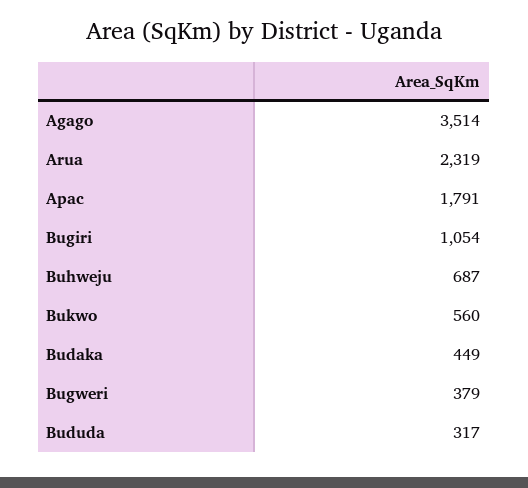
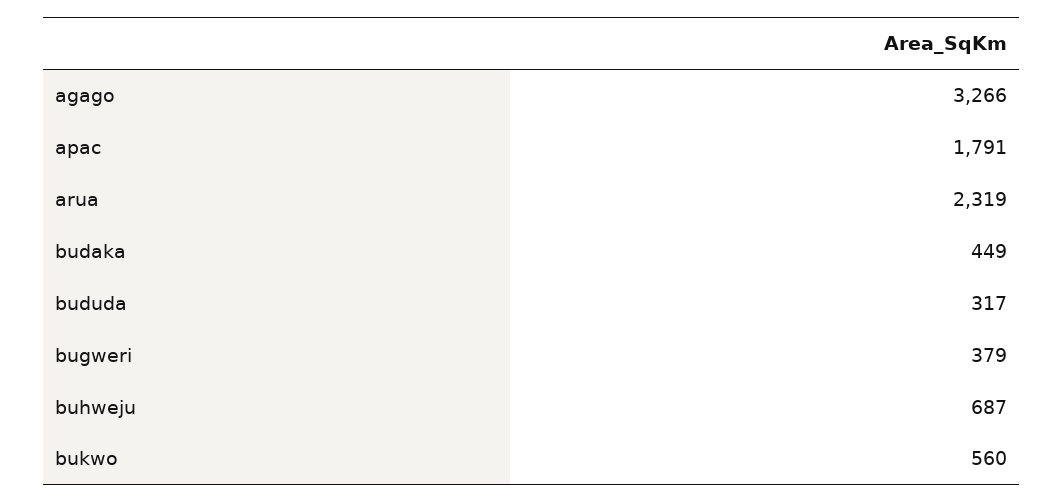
  {
-   "Agago": 3514,
+   "Agago": 3266,
    "Arua": 2319,
    "Apac": 1791,
-   "Bugiri": 1054,
    "Buhweju": 687,
    "Bukwo": 560,
    "Budaka": 449,
    "Bugweri": 379,
    "Bududa": 317
  }

